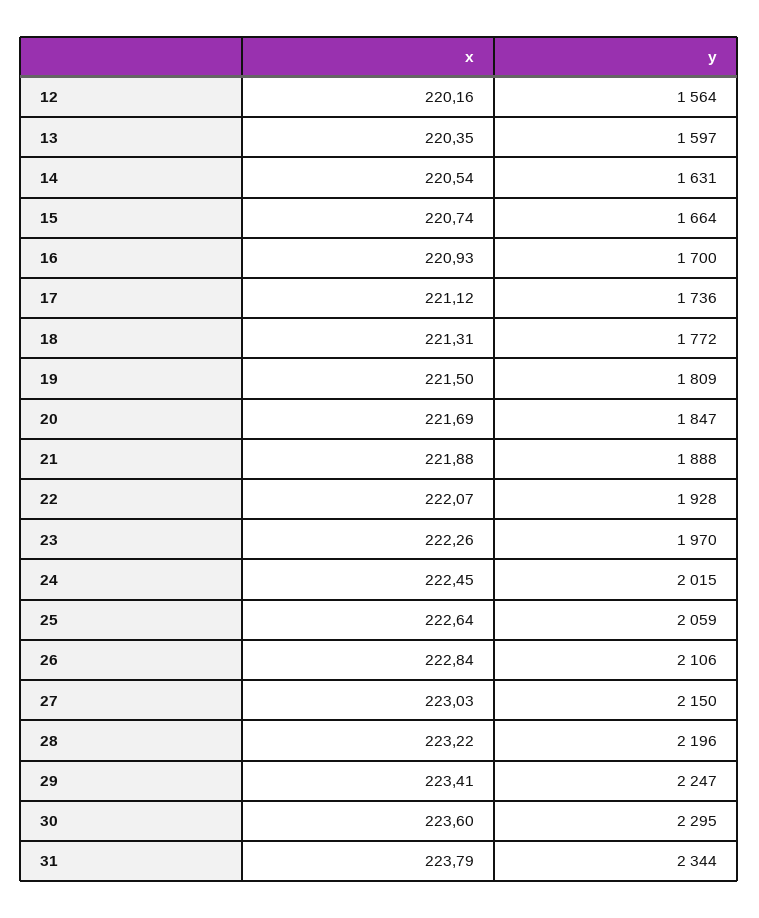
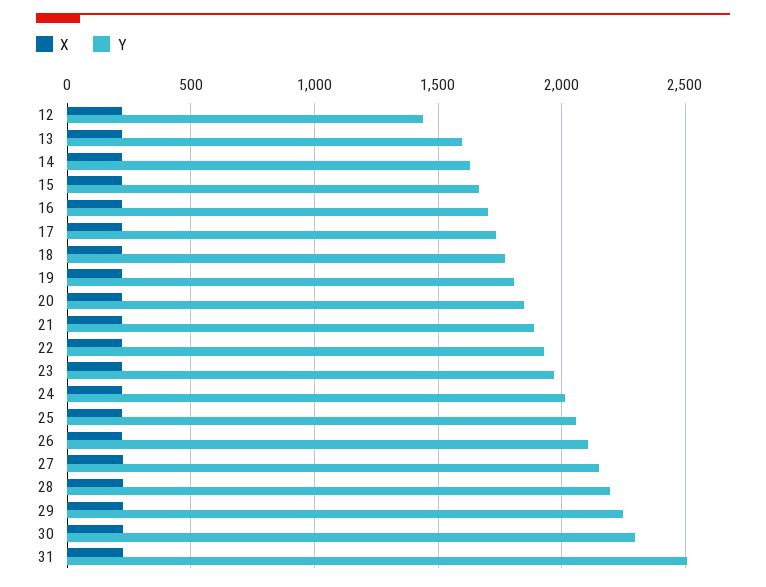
  {
    "x": {
      "12": 220.16,
      "13": 220.35,
      "14": 220.54,
      "15": 220.74,
      "16": 220.93,
      "17": 221.12,
      "18": 221.31,
      "19": 221.5,
      "20": 221.69,
      "21": 221.88,
      "22": 222.07,
      "23": 222.26,
      "24": 222.45,
      "25": 222.64,
      "26": 222.84,
      "27": 223.03,
      "28": 223.22,
      "29": 223.41,
      "30": 223.6,
      "31": 223.79
    },
    "y": {
-     "12": 1564,
+     "12": 1450,
      "13": 1597,
      "14": 1631,
      "15": 1664,
      "16": 1700,
      "17": 1736,
      "18": 1772,
      "19": 1809,
      "20": 1847,
      "21": 1888,
      "22": 1928,
      "23": 1970,
      "24": 2015,
      "25": 2059,
      "26": 2106,
      "27": 2150,
      "28": 2196,
      "29": 2247,
      "30": 2295,
-     "31": 2344
+     "31": 2500
    }
  }

